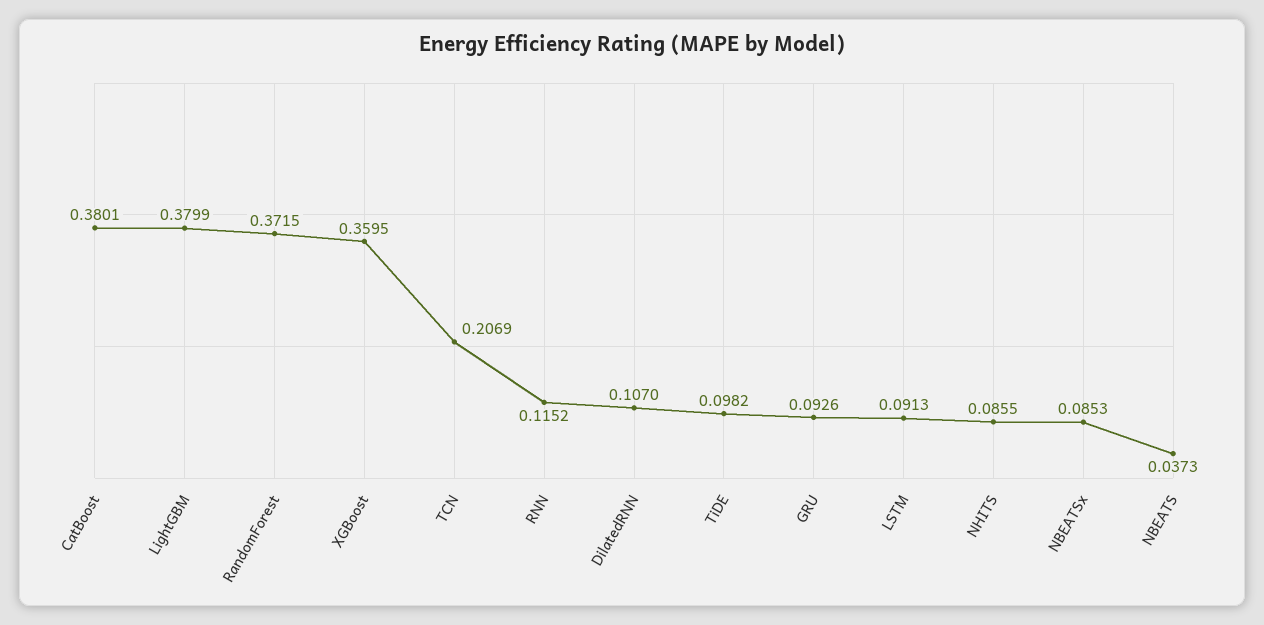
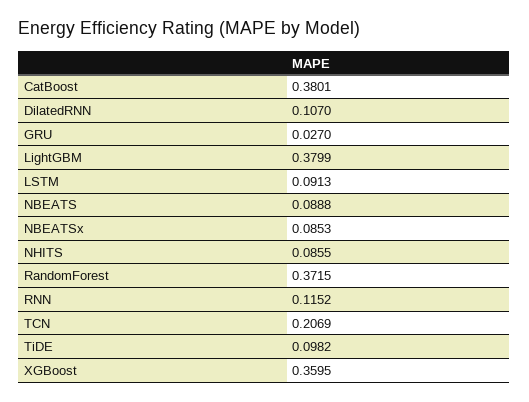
  {
    "CatBoost": 0.3801,
    "LightGBM": 0.3799,
    "RandomForest": 0.3715,
    "XGBoost": 0.3595,
    "TCN": 0.2069,
    "RNN": 0.1152,
    "DilatedRNN": 0.107,
    "TiDE": 0.0982,
-   "GRU": 0.0926,
+   "GRU": 0.027,
    "LSTM": 0.0913,
    "NHITS": 0.0855,
    "NBEATSx": 0.0853,
-   "NBEATS": 0.0373
+   "NBEATS": 0.0888
  }

